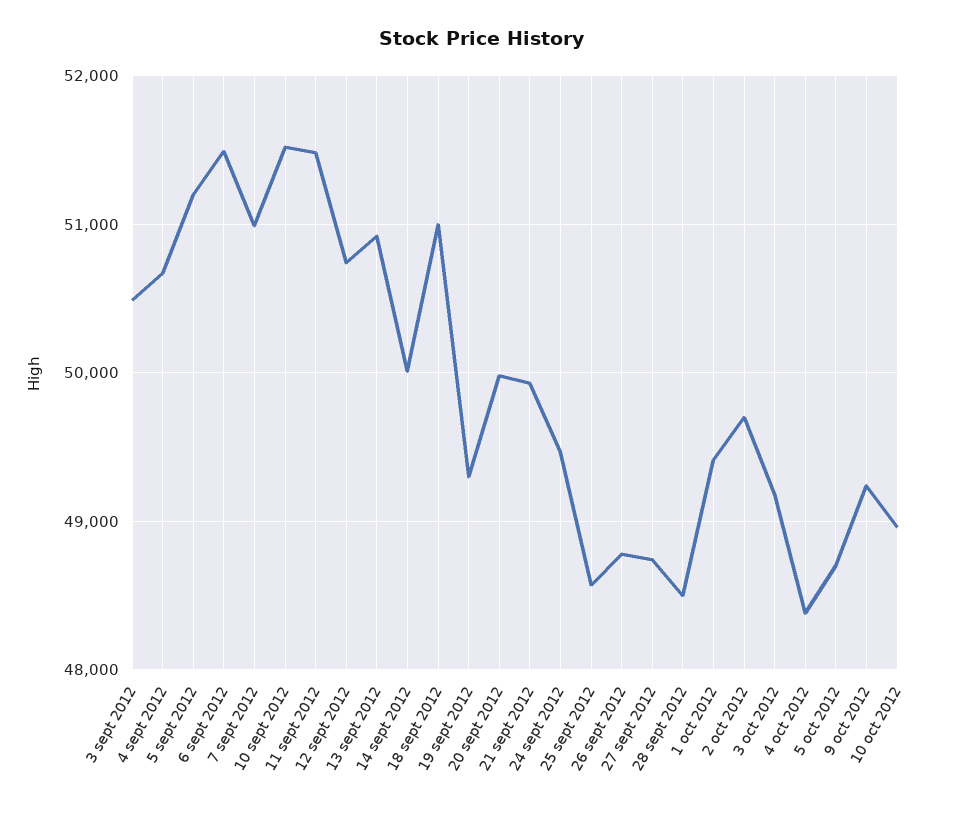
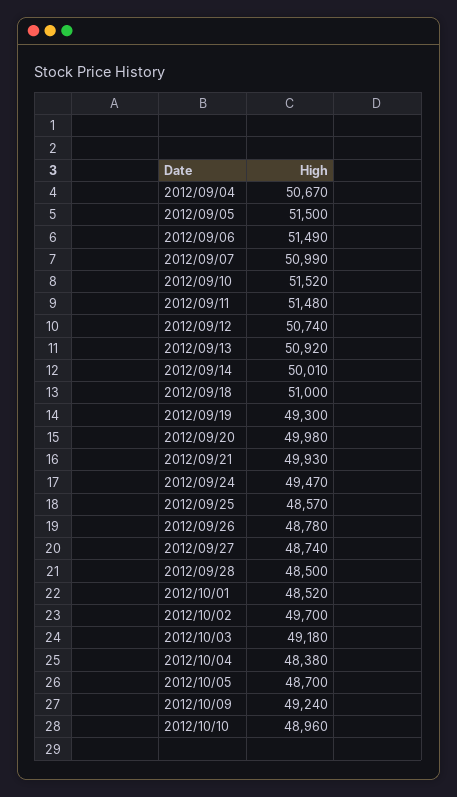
  {
-   "3 sept 2012": 50500,
    "4 sept 2012": 50670,
-   "5 sept 2012": 51200,
+   "5 sept 2012": 51500,
    "6 sept 2012": 51490,
    "7 sept 2012": 50990,
    "10 sept 2012": 51520,
    "11 sept 2012": 51480,
    "12 sept 2012": 50740,
    "13 sept 2012": 50920,
    "14 sept 2012": 50010,
    "18 sept 2012": 51000,
    "19 sept 2012": 49300,
    "20 sept 2012": 49980,
    "21 sept 2012": 49930,
    "24 sept 2012": 49470,
    "25 sept 2012": 48570,
    "26 sept 2012": 48780,
    "27 sept 2012": 48740,
    "28 sept 2012": 48500,
-   "1 oct 2012": 49400,
+   "1 oct 2012": 48520,
    "2 oct 2012": 49700,
    "3 oct 2012": 49180,
    "4 oct 2012": 48380,
    "5 oct 2012": 48700,
    "9 oct 2012": 49240,
    "10 oct 2012": 48960
  }

